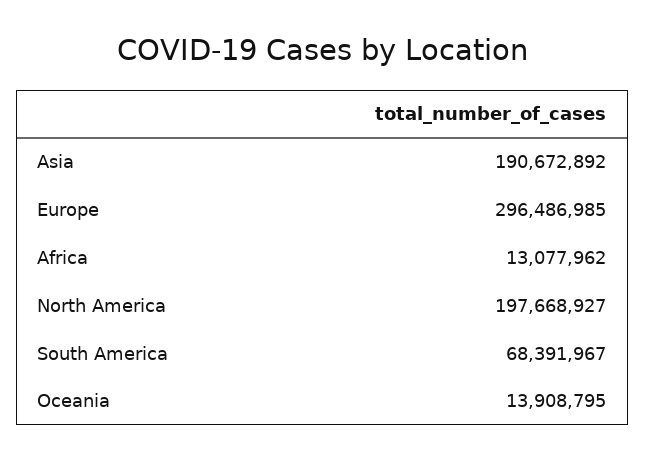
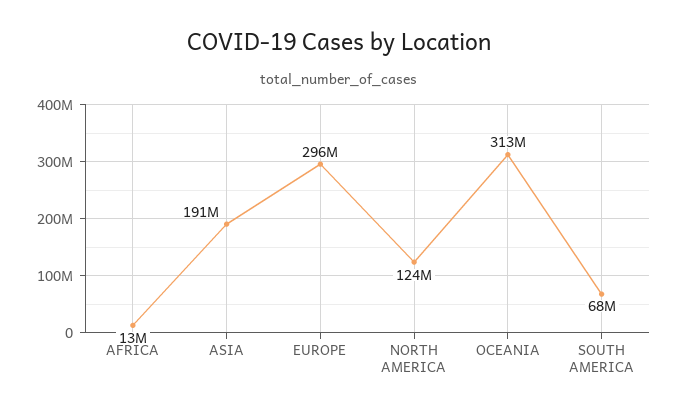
  {
    "Asia": 190672892,
    "Europe": 296486985,
    "Africa": 13077962,
-   "North America": 197668927,
+   "North America": 124000000,
    "South America": 68391967,
-   "Oceania": 13908795
+   "Oceania": 313000000
  }

